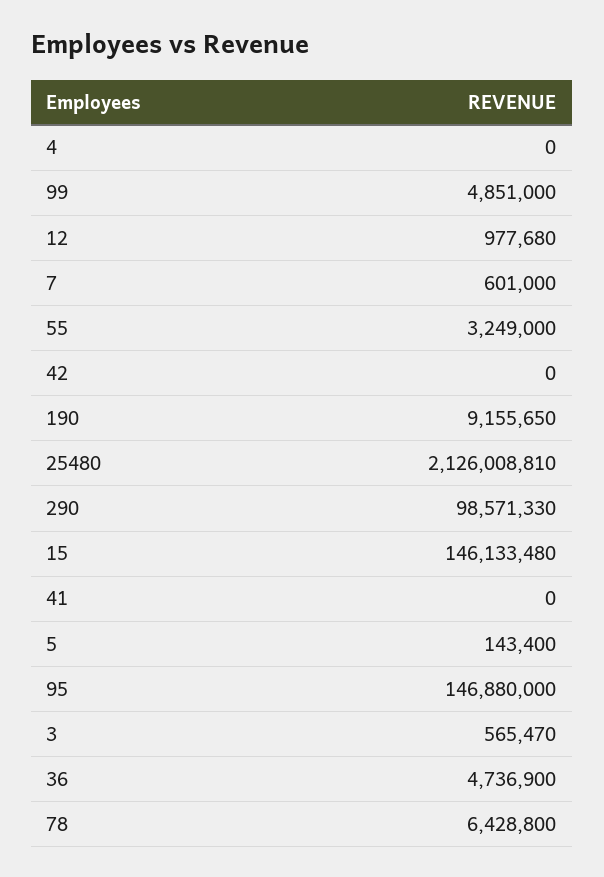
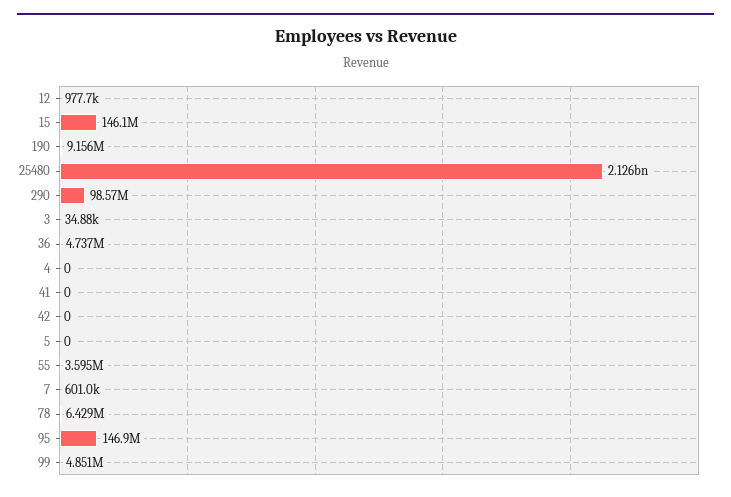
  {
    "4": 0,
    "99": 4851000,
    "12": 977680,
    "7": 601000,
-   "55": 3249000,
+   "55": 3595000,
    "42": 0,
    "190": 9155650,
    "25480": 2126008810,
    "290": 98571330,
    "15": 146133480,
    "41": 0,
-   "5": 143400,
+   "5": 0,
    "95": 146880000,
-   "3": 565470,
+   "3": 34880,
    "36": 4736900,
    "78": 6428800
  }

